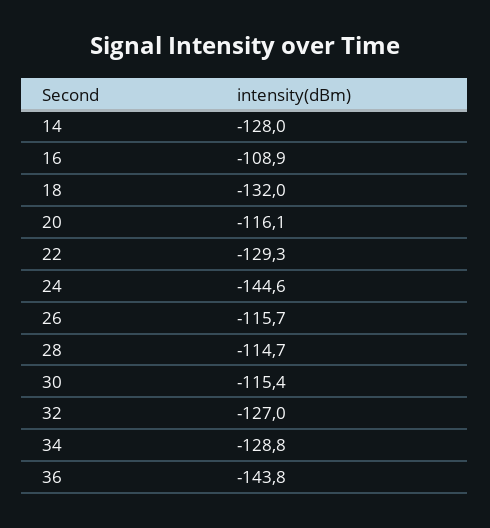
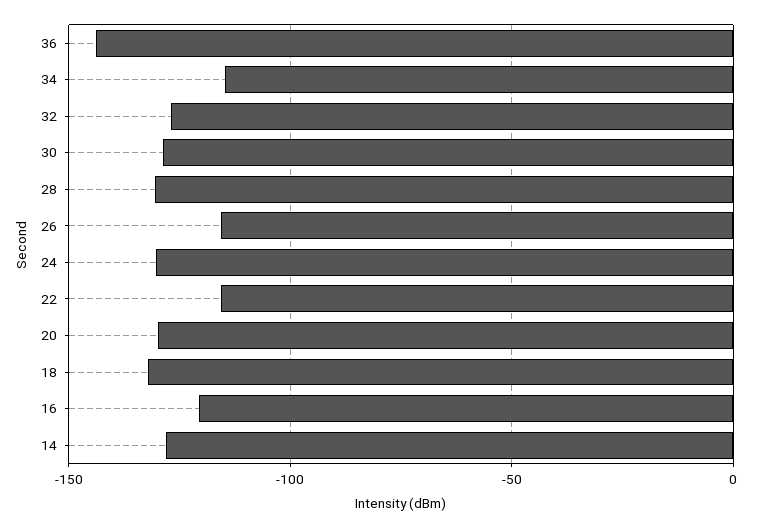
  {
    "14": -128,
-   "16": -108.9,
+   "16": -120,
    "18": -132,
-   "20": -116.1,
+   "20": -130,
-   "22": -129.3,
+   "22": -115,
-   "24": -144.6,
+   "24": -130,
    "26": -115.7,
-   "28": -114.7,
+   "28": -130,
-   "30": -115.4,
+   "30": -130,
    "32": -127,
-   "34": -128.8,
+   "34": -115,
    "36": -143.8
  }

